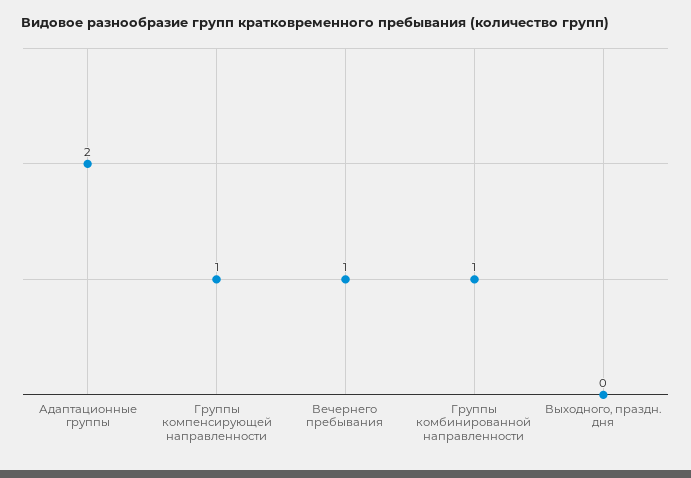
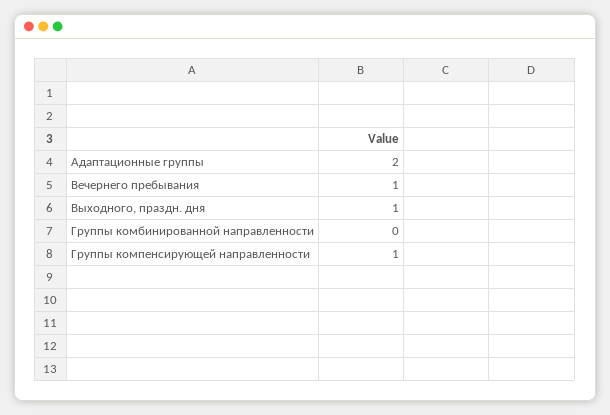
  {
    "Адаптационные группы": 2,
    "Группы компенсирующей направленности": 1,
    "Вечернего пребывания": 1,
-   "Группы комбинированной направленности": 1,
+   "Группы комбинированной направленности": 0,
-   "Выходного, праздн. дня": 0
+   "Выходного, праздн. дня": 1
  }

